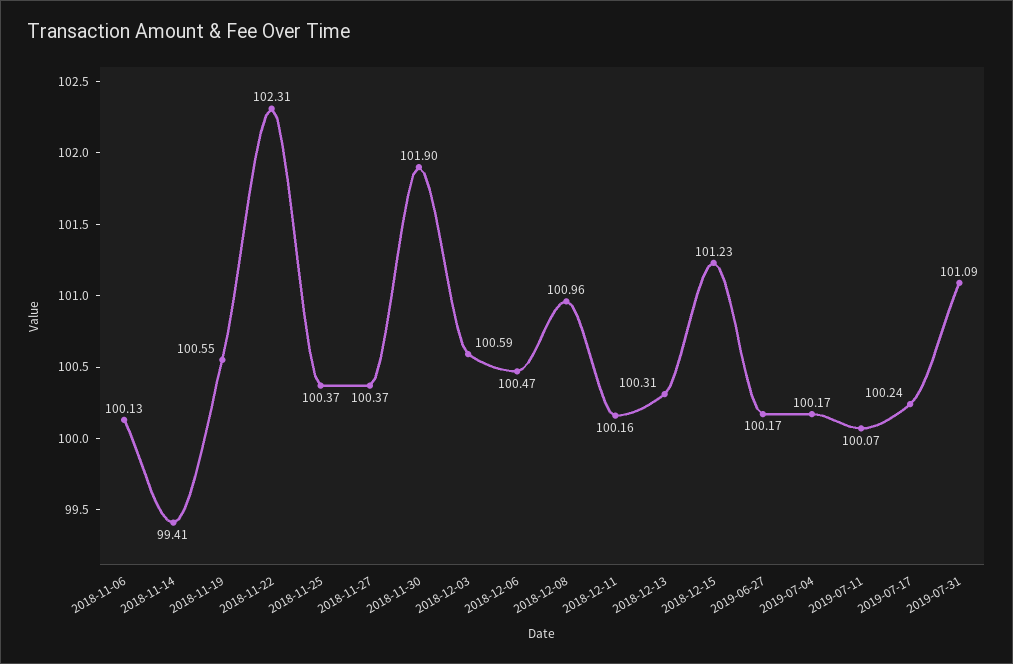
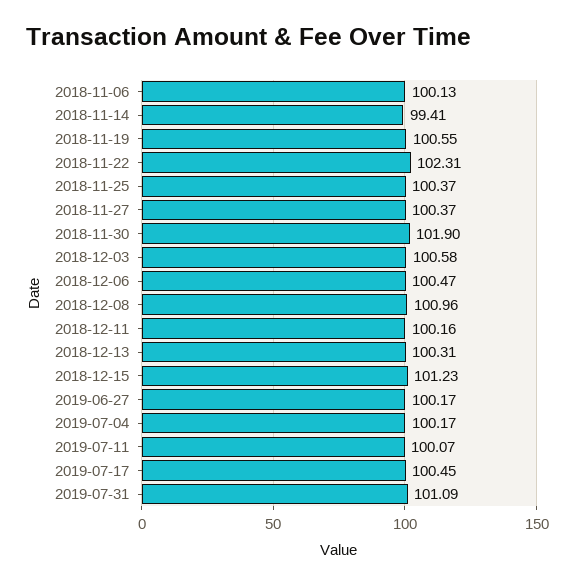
  {
    "2018-11-06": 100.13,
    "2018-11-14": 99.41,
    "2018-11-19": 100.55,
    "2018-11-22": 102.31,
    "2018-11-25": 100.37,
    "2018-11-27": 100.37,
    "2018-11-30": 101.9,
-   "2018-12-03": 100.59,
+   "2018-12-03": 100.58,
    "2018-12-06": 100.47,
    "2018-12-08": 100.96,
    "2018-12-11": 100.16,
    "2018-12-13": 100.31,
    "2018-12-15": 101.23,
    "2019-06-27": 100.17,
    "2019-07-04": 100.17,
    "2019-07-11": 100.07,
-   "2019-07-17": 100.24,
+   "2019-07-17": 100.45,
    "2019-07-31": 101.09
  }

